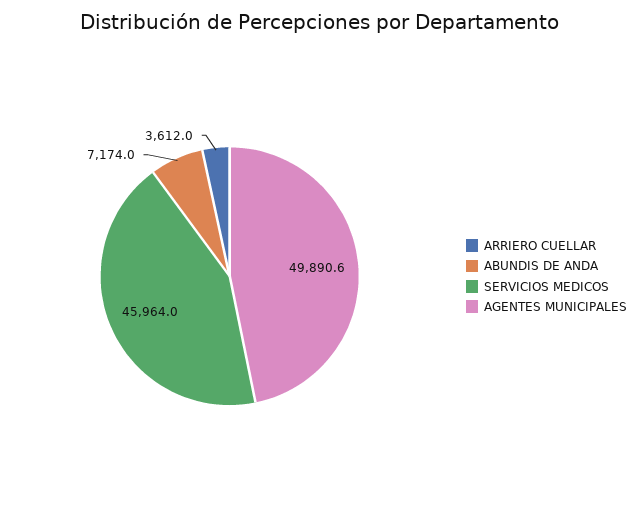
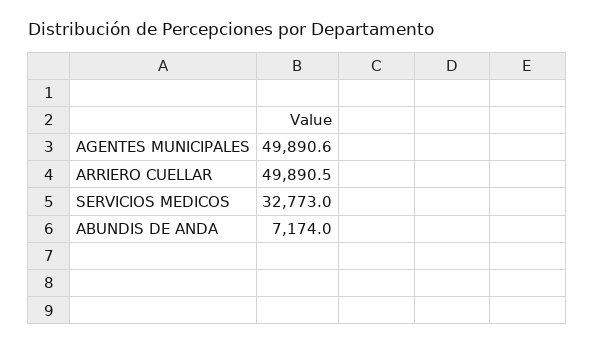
  {
-   "ARRIERO CUELLAR": 3612,
+   "ARRIERO CUELLAR": 49890.5,
    "ABUNDIS DE ANDA": 7174,
-   "SERVICIOS MEDICOS": 45964,
+   "SERVICIOS MEDICOS": 32773,
    "AGENTES MUNICIPALES": 49890.6
  }

